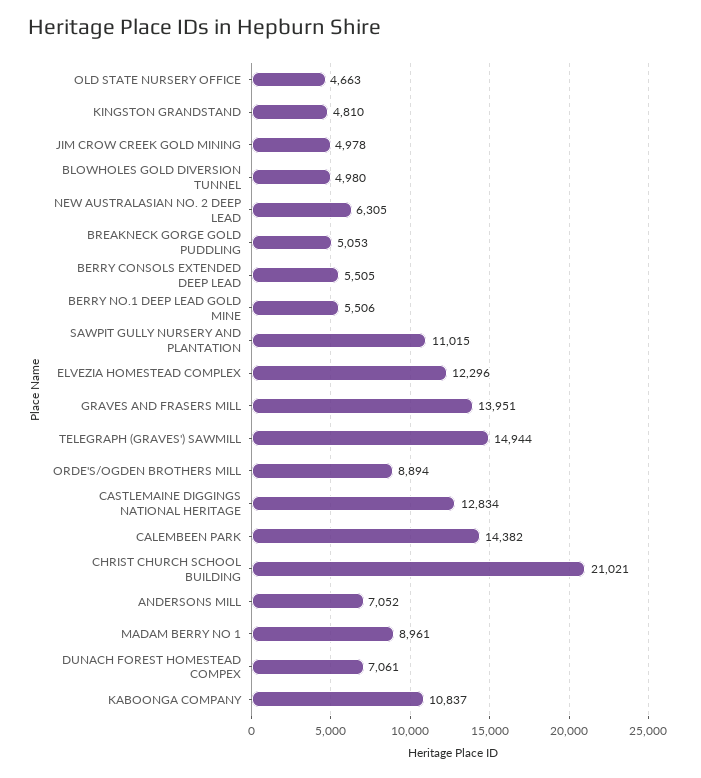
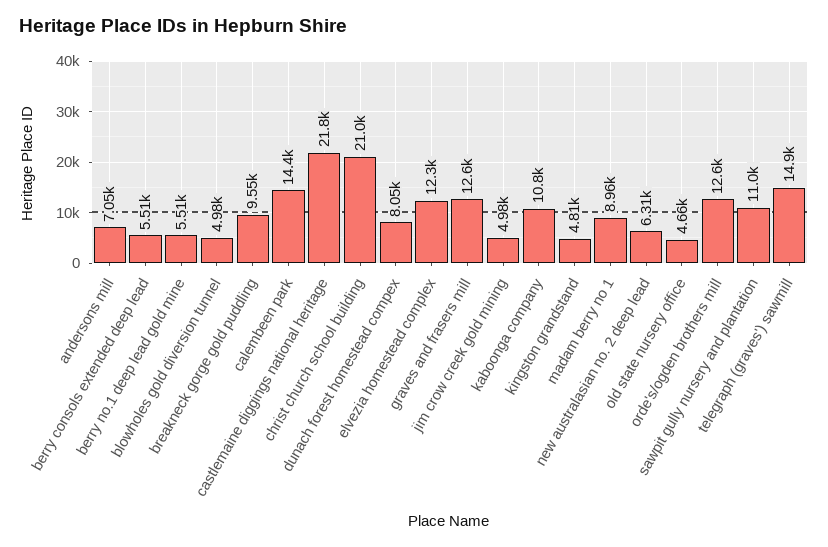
  {
    "OLD STATE NURSERY OFFICE": 4663,
    "KINGSTON GRANDSTAND": 4810,
    "JIM CROW CREEK GOLD MINING": 4978,
    "BLOWHOLES GOLD DIVERSION TUNNEL": 4980,
    "NEW AUSTRALASIAN NO. 2 DEEP LEAD": 6305,
-   "BREAKNECK GORGE GOLD PUDDLING": 5053,
+   "BREAKNECK GORGE GOLD PUDDLING": 9550,
    "BERRY CONSOLS EXTENDED DEEP LEAD": 5505,
    "BERRY NO.1 DEEP LEAD GOLD MINE": 5506,
    "SAWPIT GULLY NURSERY AND PLANTATION": 11015,
    "ELVEZIA HOMESTEAD COMPLEX": 12296,
-   "GRAVES AND FRASERS MILL": 13951,
+   "GRAVES AND FRASERS MILL": 12600,
    "TELEGRAPH (GRAVES') SAWMILL": 14944,
-   "ORDE'S/OGDEN BROTHERS MILL": 8894,
+   "ORDE'S/OGDEN BROTHERS MILL": 12600,
-   "CASTLEMAINE DIGGINGS NATIONAL HERITAGE": 12834,
+   "CASTLEMAINE DIGGINGS NATIONAL HERITAGE": 21800,
    "CALEMBEEN PARK": 14382,
    "CHRIST CHURCH SCHOOL BUILDING": 21021,
    "ANDERSONS MILL": 7052,
    "MADAM BERRY NO 1": 8961,
-   "DUNACH FOREST HOMESTEAD COMPEX": 7061,
+   "DUNACH FOREST HOMESTEAD COMPEX": 8050,
    "KABOONGA COMPANY": 10837
  }

